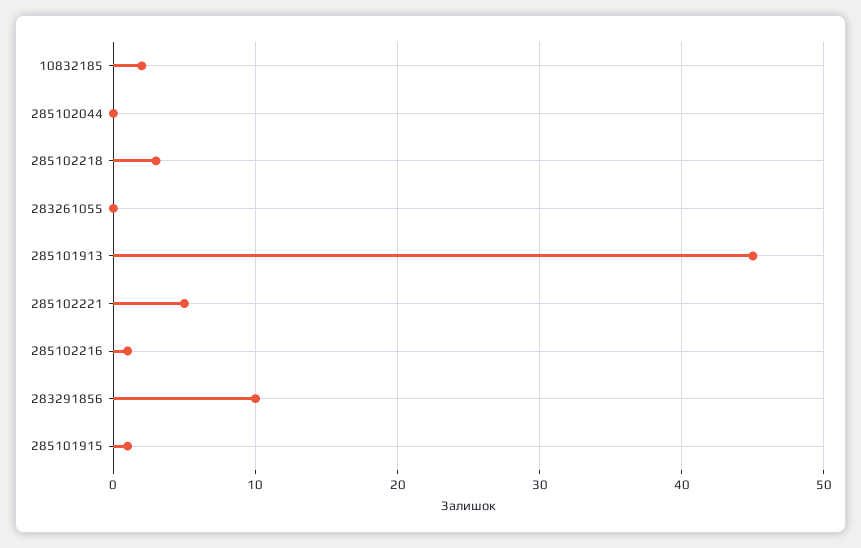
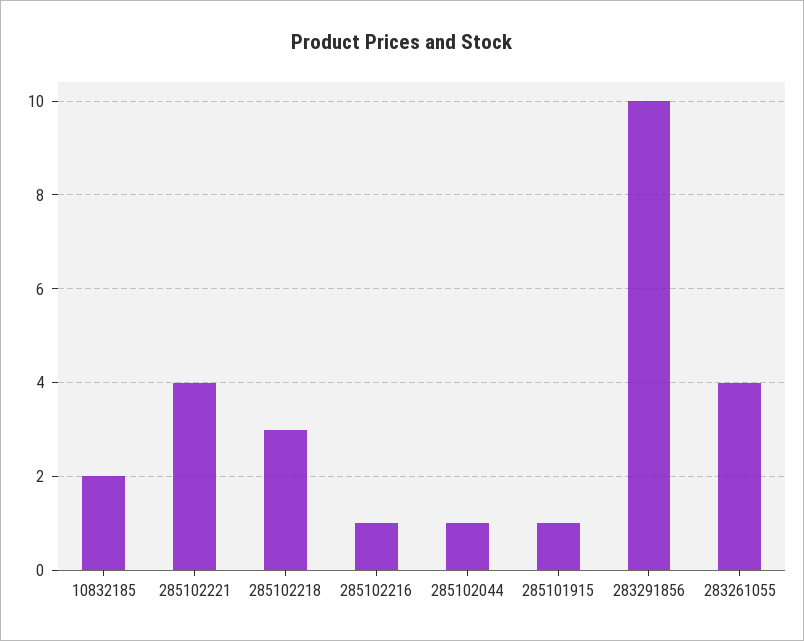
  {
    "10832185": 2,
-   "285102044": 0,
+   "285102044": 1,
    "285102218": 3,
-   "283261055": 0,
+   "283261055": 4,
-   "285101913": 45,
-   "285102221": 5,
+   "285102221": 4,
    "285102216": 1,
    "283291856": 10,
    "285101915": 1
  }

